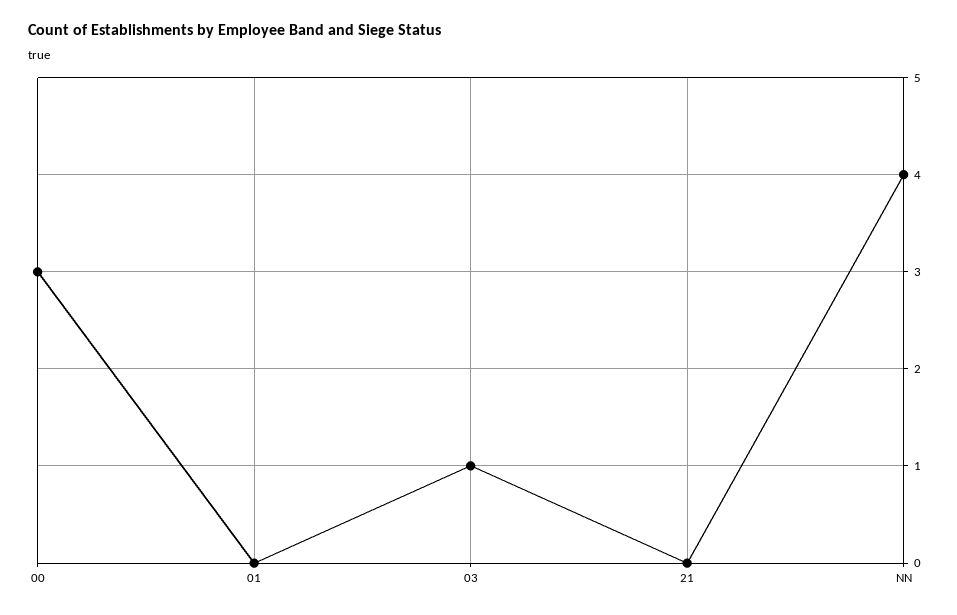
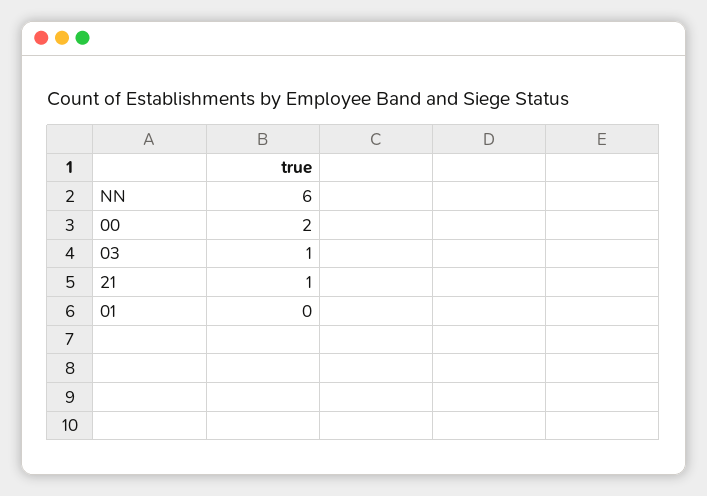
  {
-   "00": 3,
+   "00": 2,
    "01": 0,
    "03": 1,
-   "21": 0,
+   "21": 1,
-   "NN": 4
+   "NN": 6
  }

